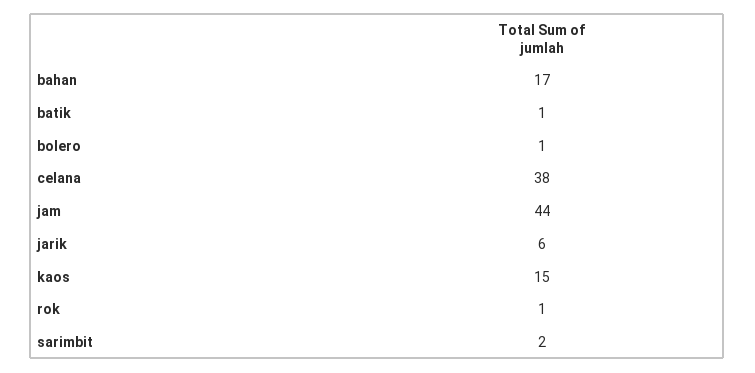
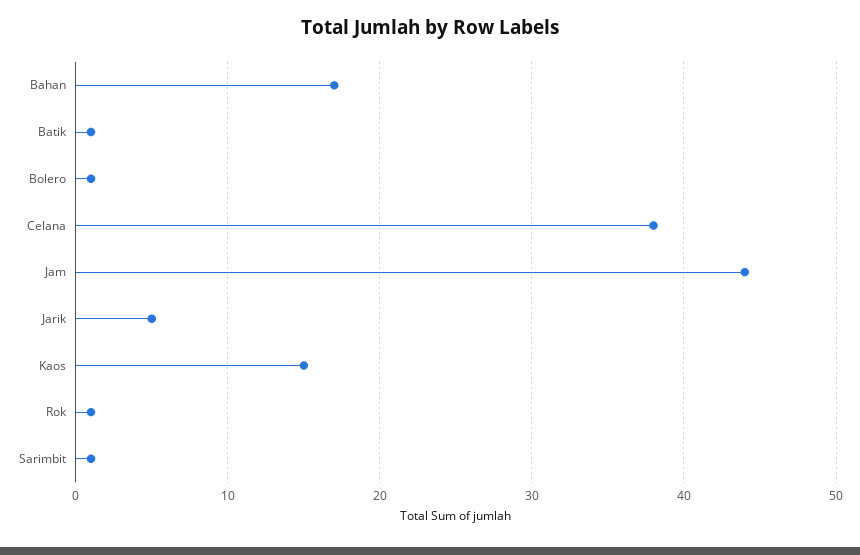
  {
    "bahan": 17,
    "batik": 1,
    "bolero": 1,
    "celana": 38,
    "jam": 44,
-   "jarik": 6,
+   "jarik": 5,
    "kaos": 15,
    "rok": 1,
-   "sarimbit": 2
+   "sarimbit": 1
  }

